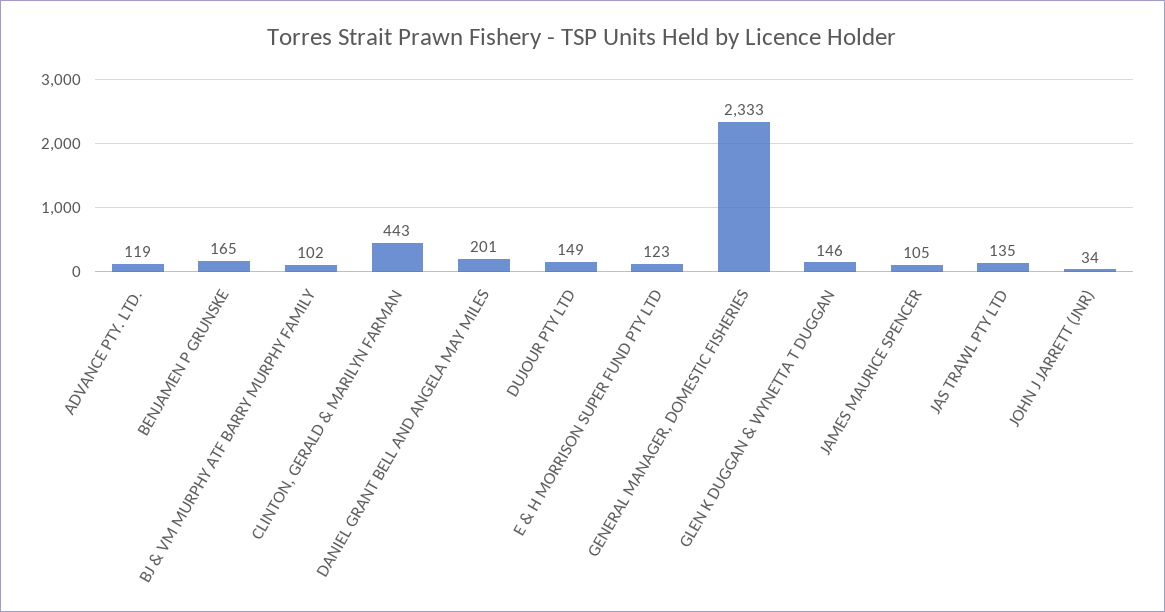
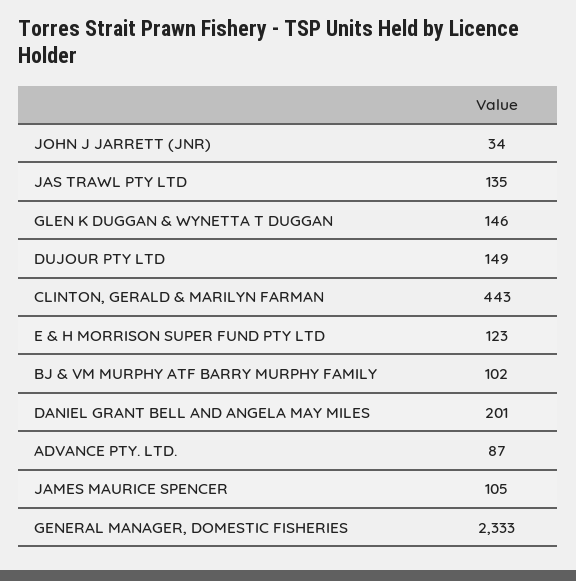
  {
-   "ADVANCE PTY. LTD.": 119,
+   "ADVANCE PTY. LTD.": 87,
-   "BENJAMEN P GRUNSKE": 165,
    "BJ & VM MURPHY ATF BARRY MURPHY FAMILY": 102,
    "CLINTON, GERALD & MARILYN FARMAN": 443,
    "DANIEL GRANT BELL AND ANGELA MAY MILES": 201,
    "DUJOUR PTY LTD": 149,
    "E & H MORRISON SUPER FUND PTY LTD": 123,
    "GENERAL MANAGER, DOMESTIC FISHERIES": 2333,
    "GLEN K DUGGAN & WYNETTA T DUGGAN": 146,
    "JAMES MAURICE SPENCER": 105,
    "JAS TRAWL PTY LTD": 135,
    "JOHN J JARRETT (JNR)": 34
  }

